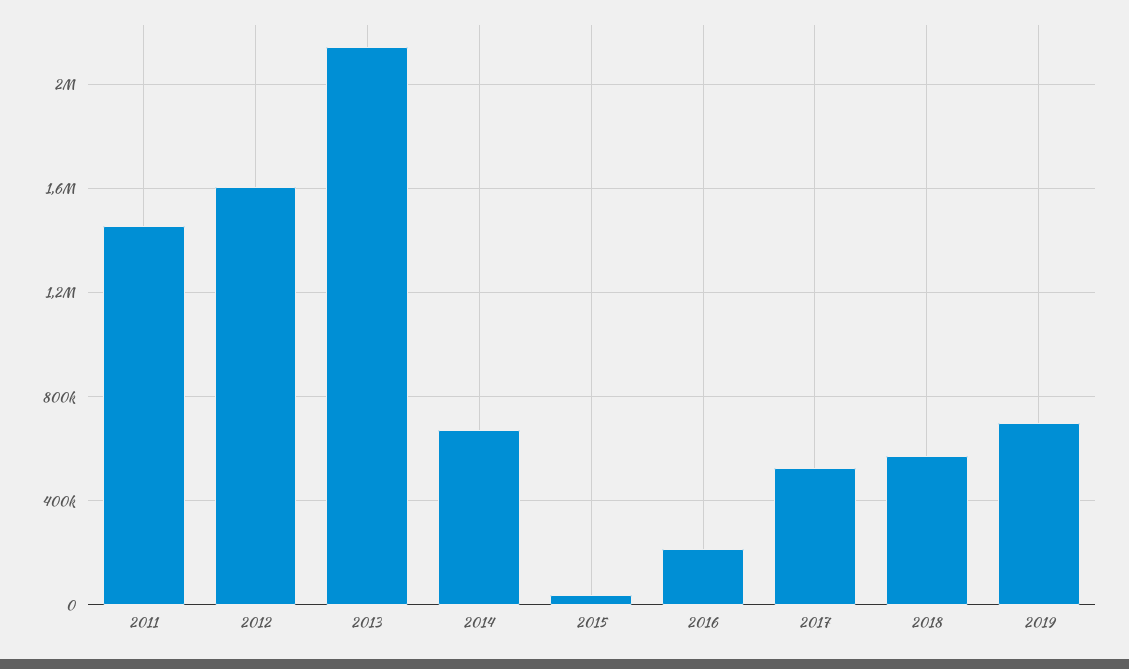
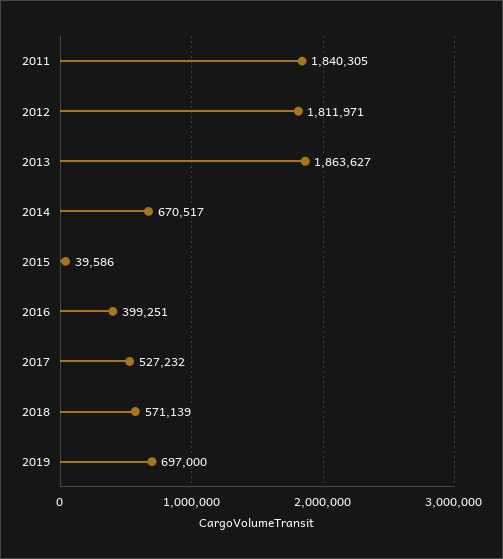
  {
-   "2011": 1450000,
+   "2011": 1840305,
-   "2012": 1600000,
+   "2012": 1811971,
-   "2013": 2150000,
+   "2013": 1863627,
    "2014": 670517,
    "2015": 39586,
-   "2016": 200000,
+   "2016": 399251,
    "2017": 527232,
    "2018": 571139,
    "2019": 697000
  }

